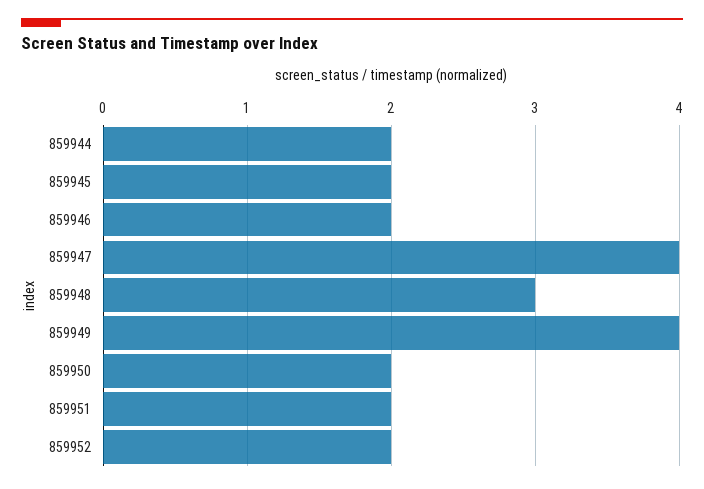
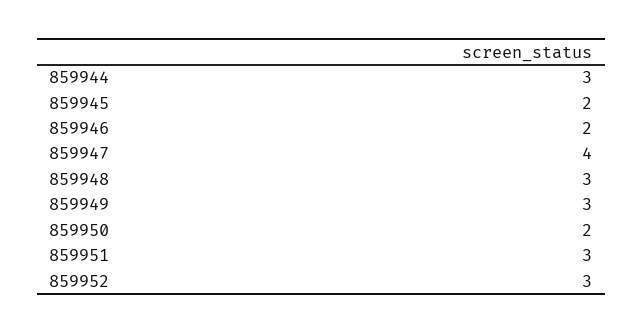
  {
-   "859944": 2,
+   "859944": 3,
    "859945": 2,
    "859946": 2,
    "859947": 4,
    "859948": 3,
-   "859949": 4,
+   "859949": 3,
    "859950": 2,
-   "859951": 2,
+   "859951": 3,
-   "859952": 2
+   "859952": 3
  }

